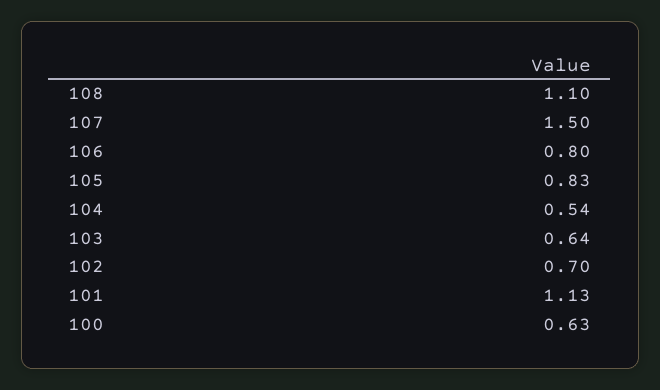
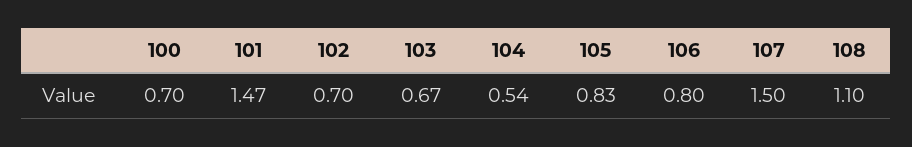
  {
    "108": 1.1,
    "107": 1.5,
    "106": 0.8,
    "105": 0.83,
    "104": 0.54,
-   "103": 0.64,
+   "103": 0.67,
    "102": 0.7,
-   "101": 1.13,
+   "101": 1.47,
-   "100": 0.63
+   "100": 0.7
  }

